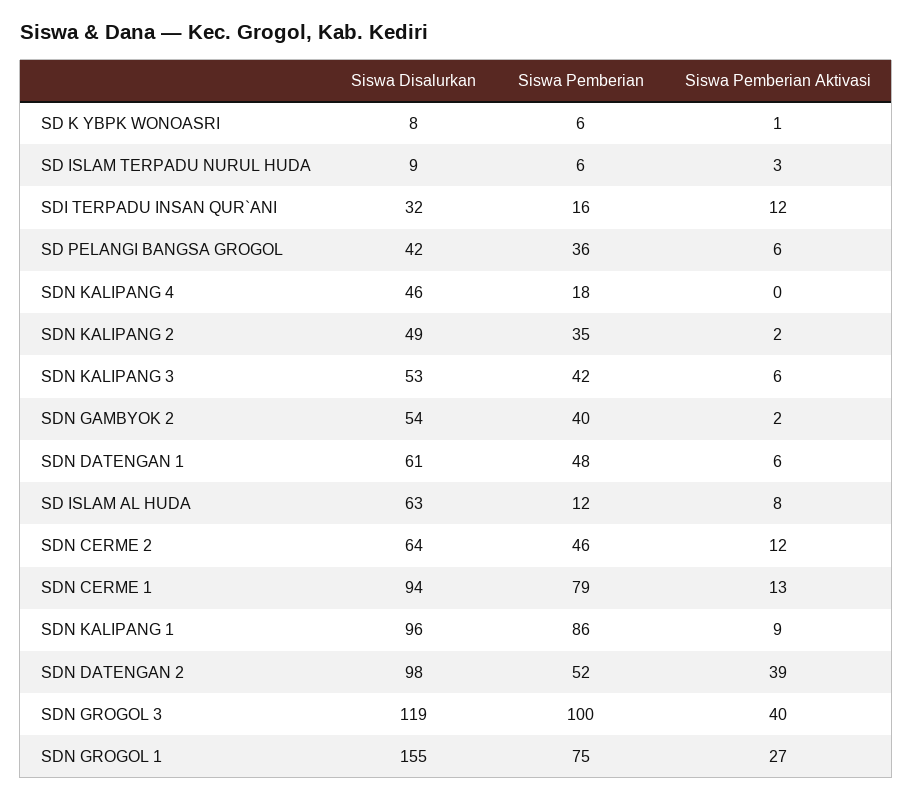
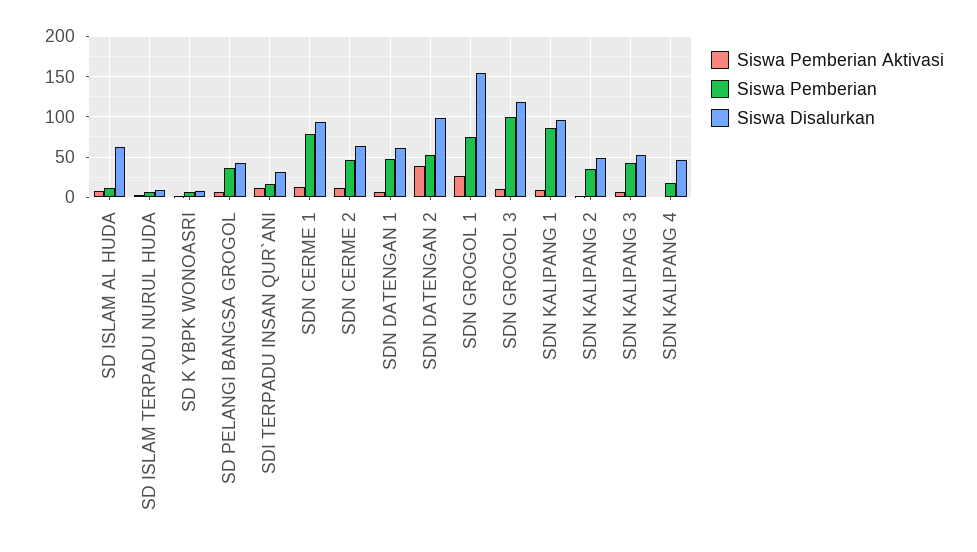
  {
    "Siswa Disalurkan": {
      "SD K YBPK WONOASRI": 8,
      "SD ISLAM TERPADU NURUL HUDA": 9,
      "SDI TERPADU INSAN QUR`ANI": 32,
      "SD PELANGI BANGSA GROGOL": 42,
      "SDN KALIPANG 4": 46,
      "SDN KALIPANG 2": 49,
      "SDN KALIPANG 3": 53,
-     "SDN GAMBYOK 2": 54,
      "SDN DATENGAN 1": 61,
      "SD ISLAM AL HUDA": 63,
      "SDN CERME 2": 64,
      "SDN CERME 1": 94,
      "SDN KALIPANG 1": 96,
      "SDN DATENGAN 2": 98,
      "SDN GROGOL 3": 119,
      "SDN GROGOL 1": 155
    },
    "Siswa Pemberian": {
      "SD K YBPK WONOASRI": 6,
      "SD ISLAM TERPADU NURUL HUDA": 6,
      "SDI TERPADU INSAN QUR`ANI": 16,
      "SD PELANGI BANGSA GROGOL": 36,
      "SDN KALIPANG 4": 18,
      "SDN KALIPANG 2": 35,
      "SDN KALIPANG 3": 42,
-     "SDN GAMBYOK 2": 40,
      "SDN DATENGAN 1": 48,
      "SD ISLAM AL HUDA": 12,
      "SDN CERME 2": 46,
      "SDN CERME 1": 79,
      "SDN KALIPANG 1": 86,
      "SDN DATENGAN 2": 52,
      "SDN GROGOL 3": 100,
      "SDN GROGOL 1": 75
    },
    "Siswa Pemberian Aktivasi": {
      "SD K YBPK WONOASRI": 1,
      "SD ISLAM TERPADU NURUL HUDA": 3,
      "SDI TERPADU INSAN QUR`ANI": 12,
      "SD PELANGI BANGSA GROGOL": 6,
      "SDN KALIPANG 4": 0,
      "SDN KALIPANG 2": 2,
      "SDN KALIPANG 3": 6,
-     "SDN GAMBYOK 2": 2,
      "SDN DATENGAN 1": 6,
      "SD ISLAM AL HUDA": 8,
      "SDN CERME 2": 12,
      "SDN CERME 1": 13,
      "SDN KALIPANG 1": 9,
      "SDN DATENGAN 2": 39,
-     "SDN GROGOL 3": 40,
+     "SDN GROGOL 3": 10,
      "SDN GROGOL 1": 27
    }
  }

